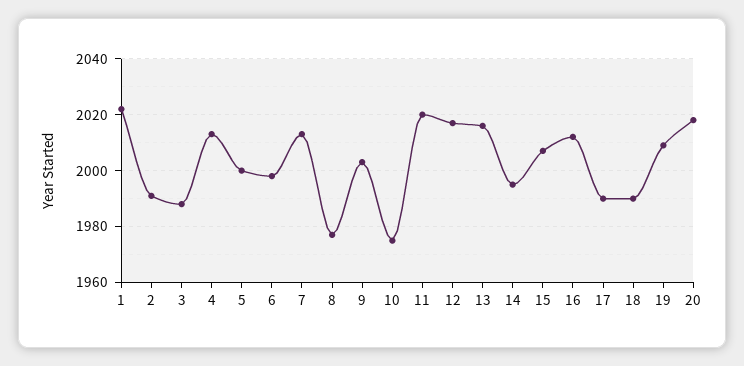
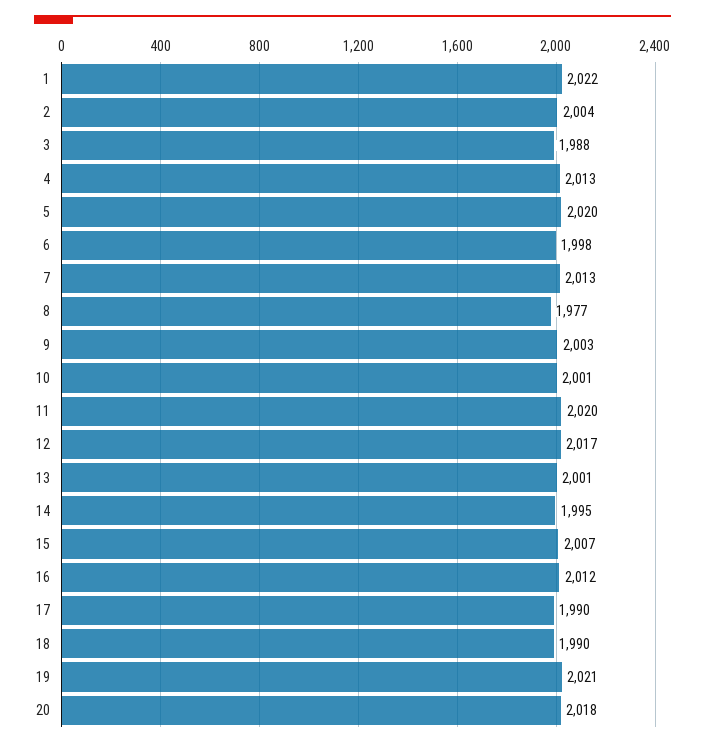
  {
    "1": 2022,
-   "2": 1990,
+   "2": 2004,
    "3": 1988,
    "4": 2013,
-   "5": 2000,
+   "5": 2020,
    "6": 1998,
    "7": 2013,
    "8": 1977,
    "9": 2003,
-   "10": 1975,
+   "10": 2001,
    "11": 2020,
    "12": 2017,
-   "13": 2015,
+   "13": 2001,
    "14": 1995,
    "15": 2007,
    "16": 2012,
    "17": 1990,
    "18": 1990,
-   "19": 2010,
+   "19": 2021,
    "20": 2018
  }

